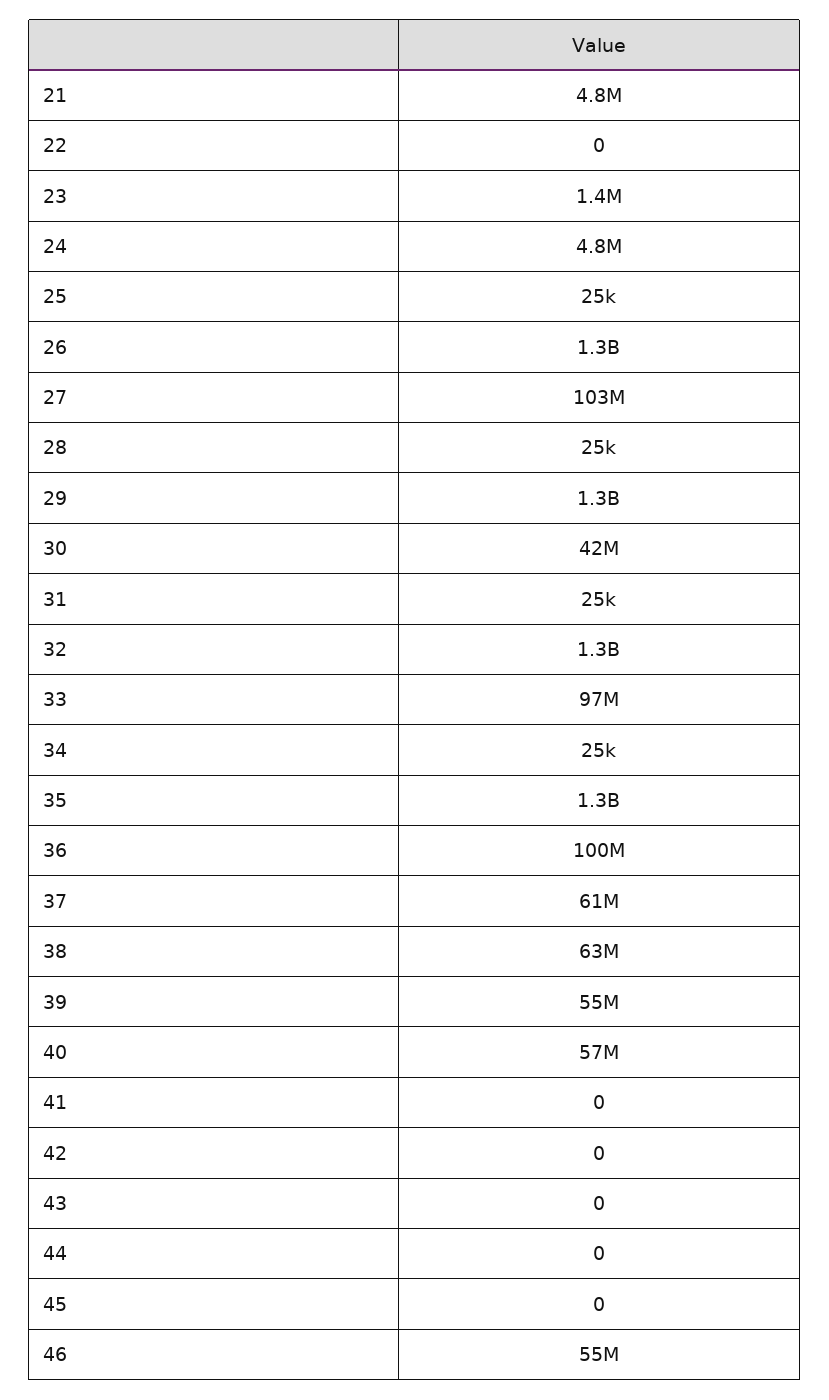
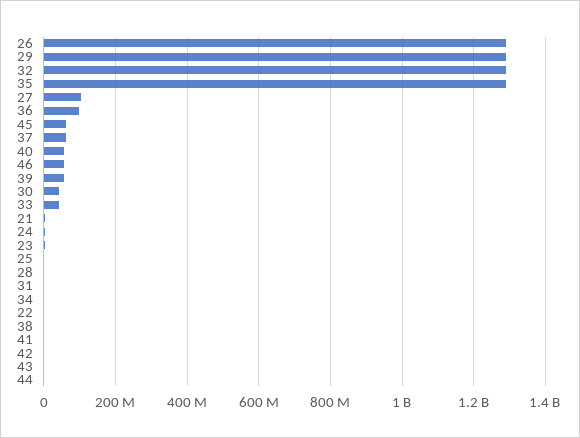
  {
    "21": 4800000,
    "22": 0,
    "23": 1400000,
    "24": 4800000,
    "25": 25000,
    "26": 1300000000,
    "27": 103000000,
    "28": 25000,
    "29": 1300000000,
    "30": 42000000,
    "31": 25000,
    "32": 1300000000,
-   "33": 97000000,
+   "33": 40000000,
    "34": 25000,
    "35": 1300000000,
    "36": 100000000,
    "37": 61000000,
-   "38": 63000000,
+   "38": 0,
    "39": 55000000,
    "40": 57000000,
    "41": 0,
    "42": 0,
    "43": 0,
    "44": 0,
-   "45": 0,
+   "45": 60000000,
    "46": 55000000
  }

